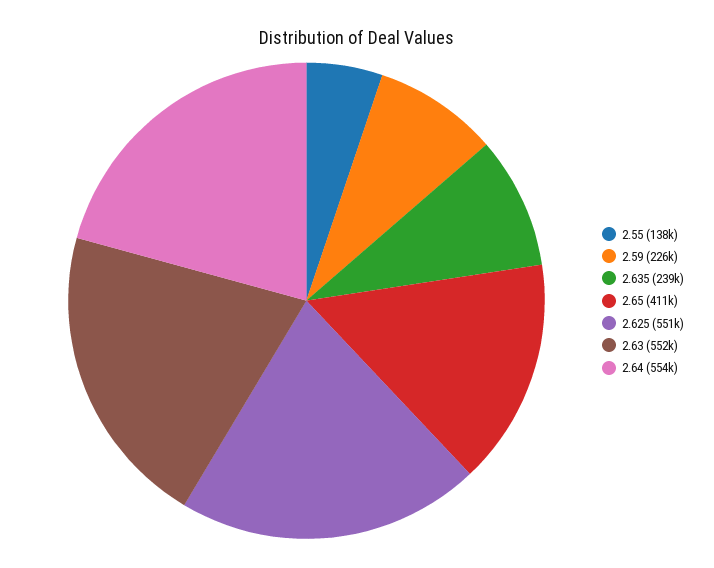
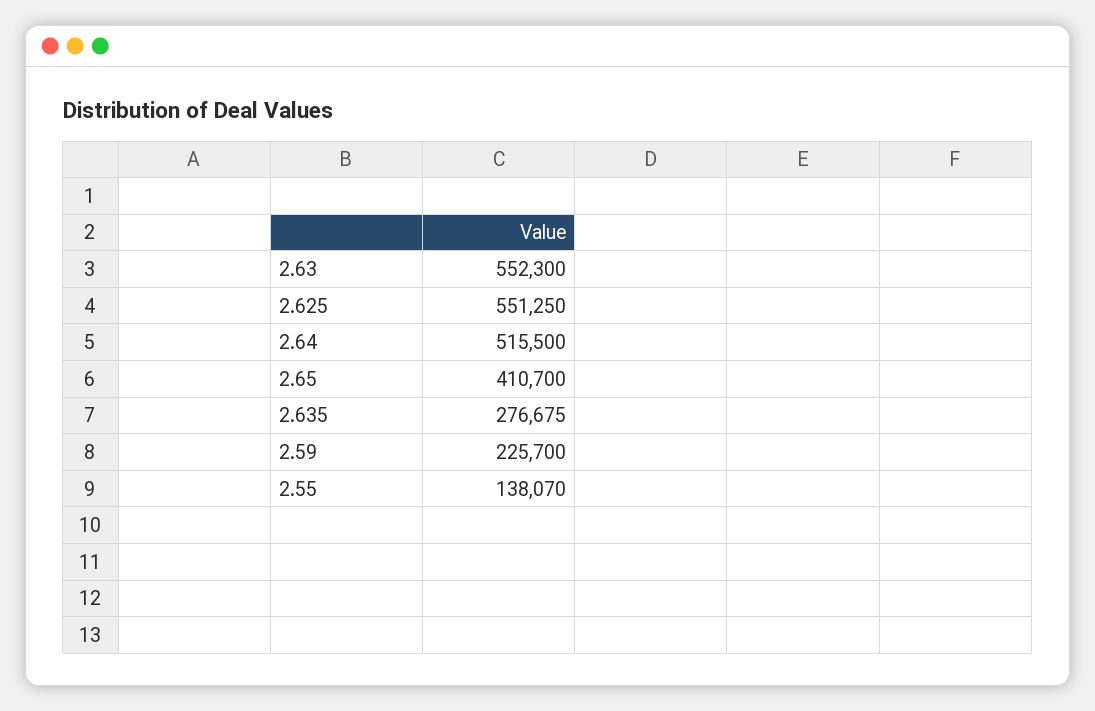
  {
    "2.55": 138070,
    "2.59": 225700,
-   "2.635": 239000,
+   "2.635": 276675,
    "2.65": 410700,
    "2.625": 551250,
    "2.63": 552300,
-   "2.64": 554000
+   "2.64": 515500
  }

